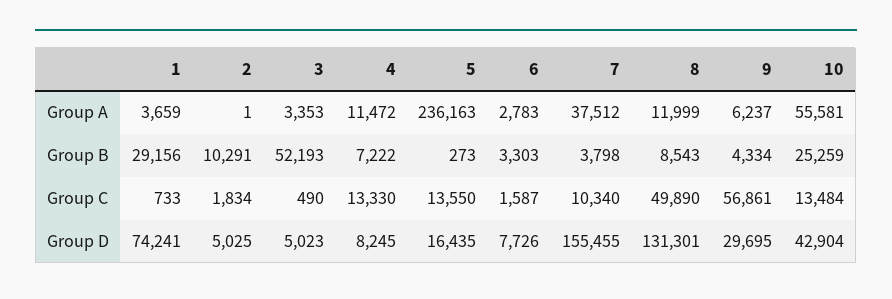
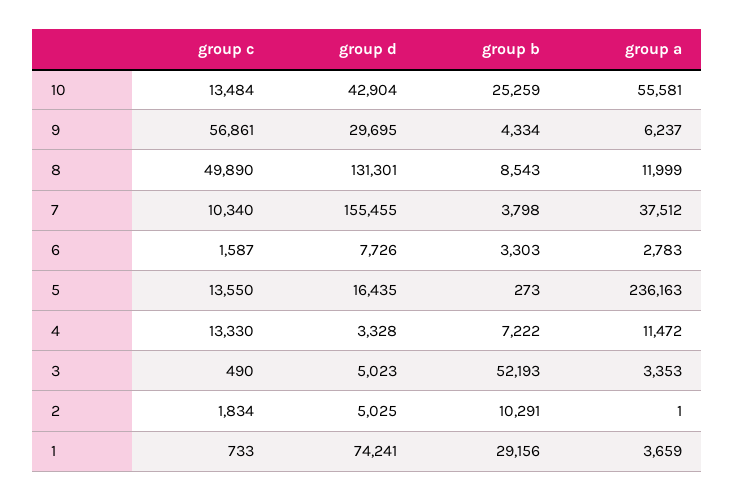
  {
    "1": {
      "Group A": 3659,
      "Group B": 29156,
      "Group C": 733,
      "Group D": 74241
    },
    "2": {
      "Group A": 1,
      "Group B": 10291,
      "Group C": 1834,
      "Group D": 5025
    },
    "3": {
      "Group A": 3353,
      "Group B": 52193,
      "Group C": 490,
      "Group D": 5023
    },
    "4": {
      "Group A": 11472,
      "Group B": 7222,
      "Group C": 13330,
-     "Group D": 8245
+     "Group D": 3328
    },
    "5": {
      "Group A": 236163,
      "Group B": 273,
      "Group C": 13550,
      "Group D": 16435
    },
    "6": {
      "Group A": 2783,
      "Group B": 3303,
      "Group C": 1587,
      "Group D": 7726
    },
    "7": {
      "Group A": 37512,
      "Group B": 3798,
      "Group C": 10340,
      "Group D": 155455
    },
    "8": {
      "Group A": 11999,
      "Group B": 8543,
      "Group C": 49890,
      "Group D": 131301
    },
    "9": {
      "Group A": 6237,
      "Group B": 4334,
      "Group C": 56861,
      "Group D": 29695
    },
    "10": {
      "Group A": 55581,
      "Group B": 25259,
      "Group C": 13484,
      "Group D": 42904
    }
  }

